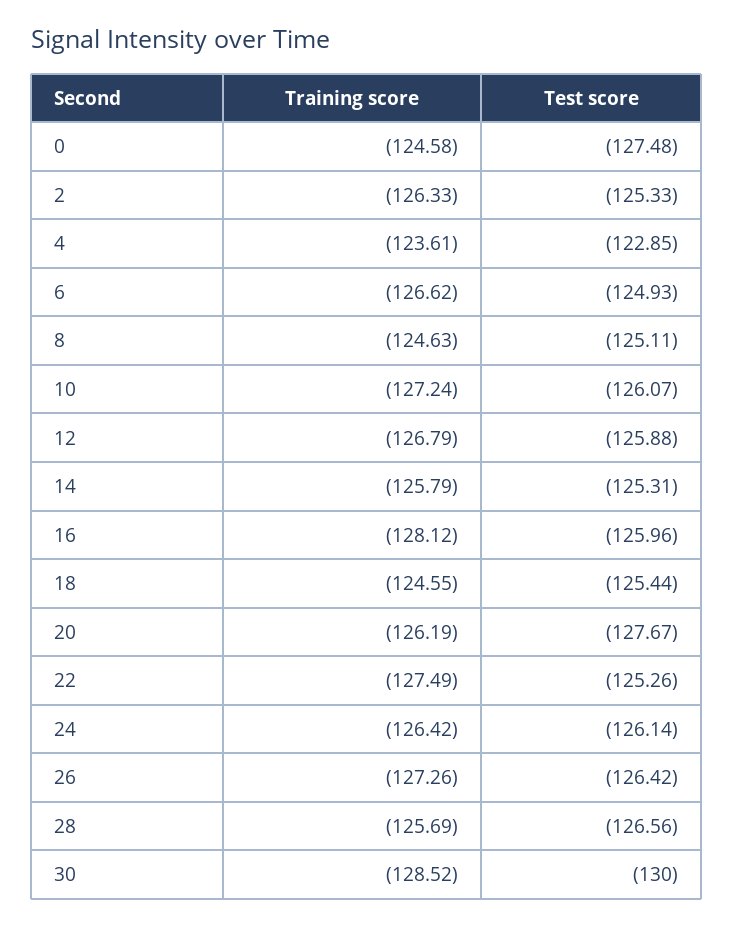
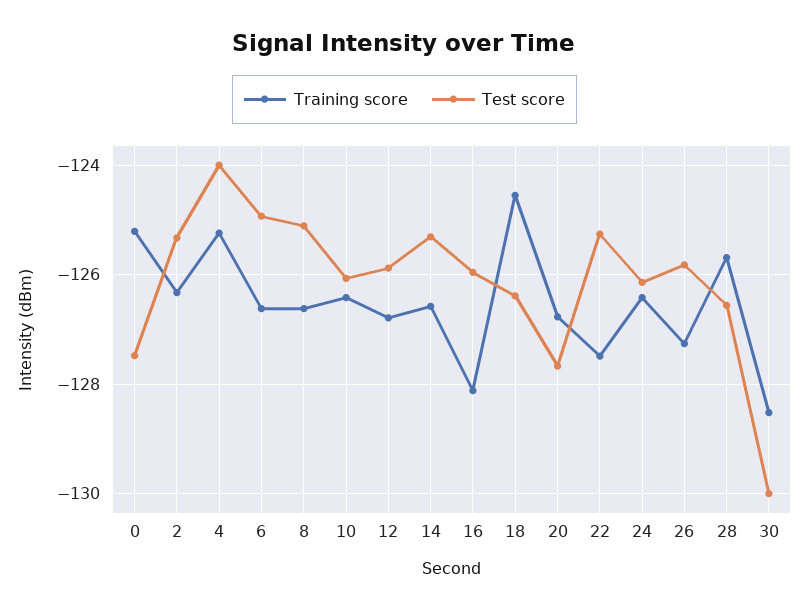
  {
    "Training score": {
-     "0": -124.58,
+     "0": -125.2,
      "2": -126.33,
-     "4": -123.61,
+     "4": -125.2,
      "6": -126.62,
-     "8": -124.63,
+     "8": -126.6,
-     "10": -127.24,
+     "10": -126.4,
      "12": -126.79,
-     "14": -125.79,
+     "14": -126.6,
      "16": -128.12,
      "18": -124.55,
-     "20": -126.19,
+     "20": -126.8,
      "22": -127.49,
      "24": -126.42,
      "26": -127.26,
      "28": -125.69,
      "30": -128.52
    },
    "Test score": {
      "0": -127.48,
      "2": -125.33,
-     "4": -122.85,
+     "4": -124,
      "6": -124.93,
      "8": -125.11,
      "10": -126.07,
      "12": -125.88,
      "14": -125.31,
      "16": -125.96,
-     "18": -125.44,
+     "18": -126.4,
      "20": -127.67,
      "22": -125.26,
      "24": -126.14,
-     "26": -126.42,
+     "26": -125.8,
      "28": -126.56,
      "30": -130
    }
  }

